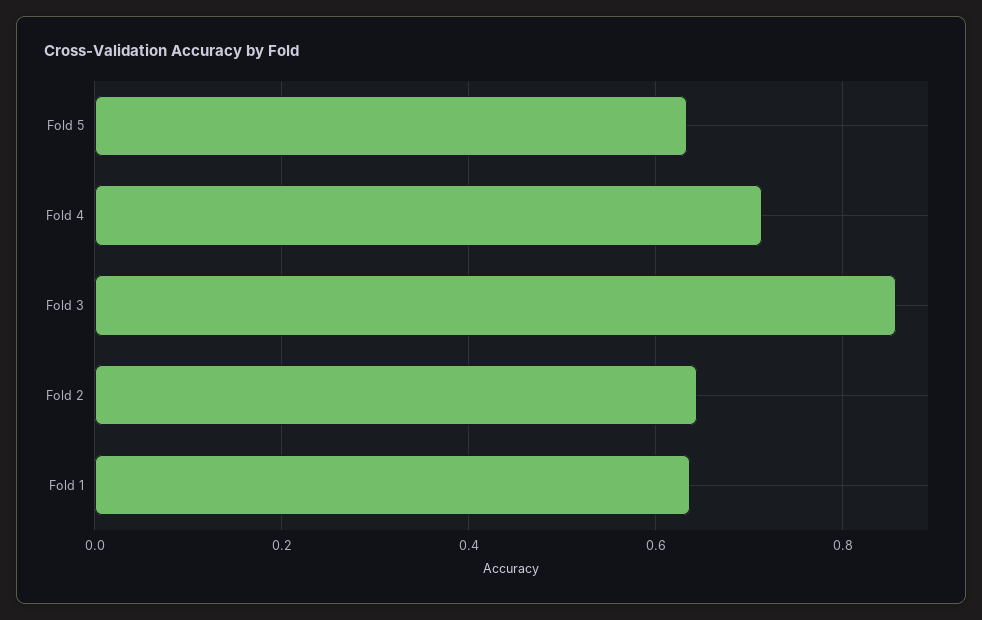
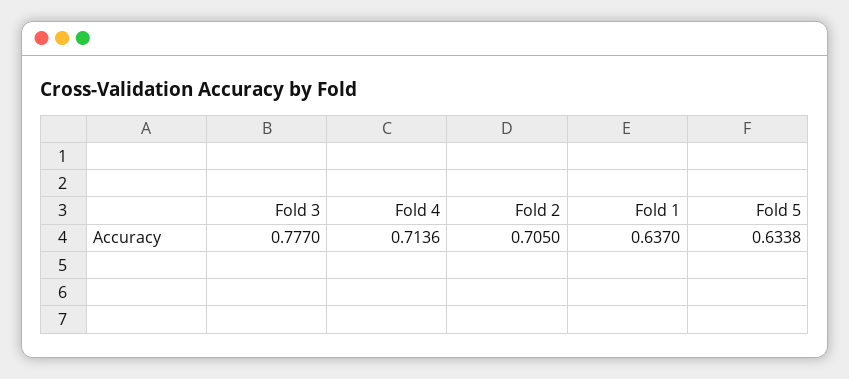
  {
    "Fold 5": 0.6338,
    "Fold 4": 0.7136,
-   "Fold 3": 0.86,
+   "Fold 3": 0.777,
-   "Fold 2": 0.64,
+   "Fold 2": 0.705,
    "Fold 1": 0.637
  }

